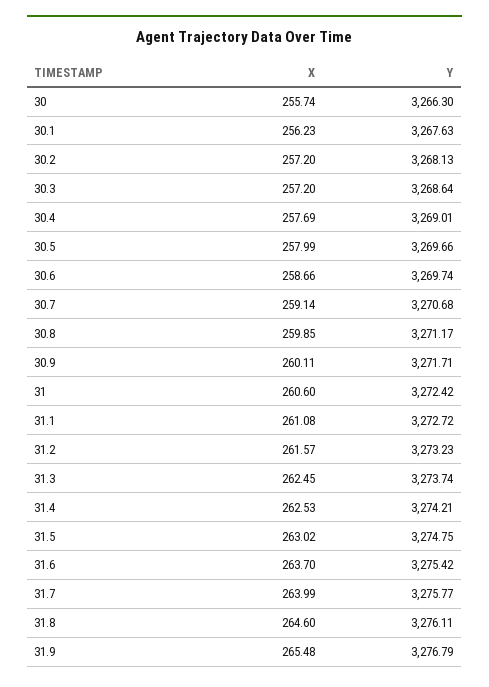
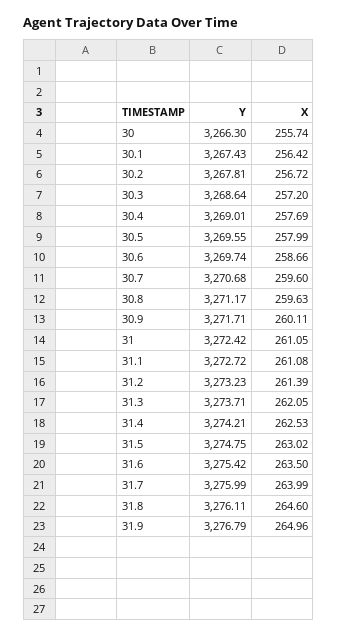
  {
    "X": {
      "30": 255.74,
-     "30.1": 256.23,
+     "30.1": 256.42,
-     "30.2": 257.2,
+     "30.2": 256.72,
      "30.3": 257.2,
      "30.4": 257.69,
      "30.5": 257.99,
      "30.6": 258.66,
-     "30.7": 259.14,
+     "30.7": 259.6,
-     "30.8": 259.85,
+     "30.8": 259.63,
      "30.9": 260.11,
-     "31": 260.6,
+     "31": 261.05,
      "31.1": 261.08,
-     "31.2": 261.57,
+     "31.2": 261.39,
-     "31.3": 262.45,
+     "31.3": 262.05,
      "31.4": 262.53,
      "31.5": 263.02,
-     "31.6": 263.7,
+     "31.6": 263.5,
      "31.7": 263.99,
      "31.8": 264.6,
-     "31.9": 265.48
+     "31.9": 264.96
    },
    "Y": {
      "30": 3266.3,
-     "30.1": 3267.63,
+     "30.1": 3267.43,
-     "30.2": 3268.13,
+     "30.2": 3267.81,
      "30.3": 3268.64,
      "30.4": 3269.01,
-     "30.5": 3269.66,
+     "30.5": 3269.55,
      "30.6": 3269.74,
      "30.7": 3270.68,
      "30.8": 3271.17,
      "30.9": 3271.71,
      "31": 3272.42,
      "31.1": 3272.72,
      "31.2": 3273.23,
-     "31.3": 3273.74,
+     "31.3": 3273.71,
      "31.4": 3274.21,
      "31.5": 3274.75,
      "31.6": 3275.42,
-     "31.7": 3275.77,
+     "31.7": 3275.99,
      "31.8": 3276.11,
      "31.9": 3276.79
    }
  }

